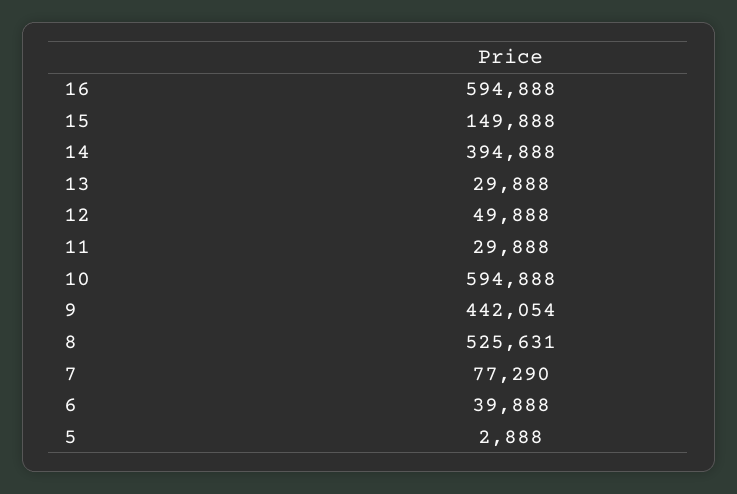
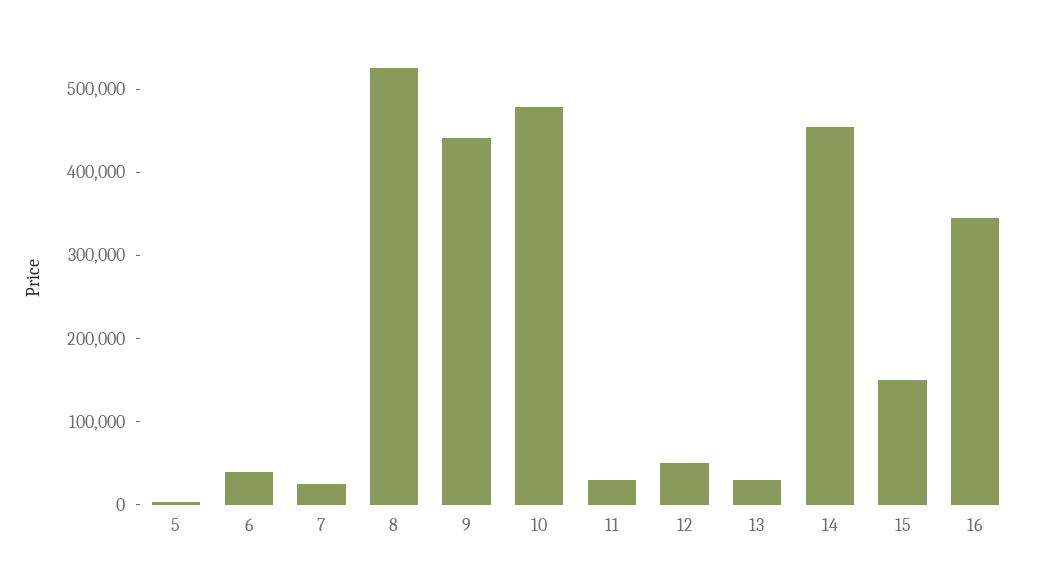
  {
-   "16": 594888,
+   "16": 340000,
    "15": 149888,
-   "14": 394888,
+   "14": 460000,
    "13": 29888,
    "12": 49888,
    "11": 29888,
-   "10": 594888,
+   "10": 480000,
    "9": 442054,
    "8": 525631,
-   "7": 77290,
+   "7": 20000,
    "6": 39888,
    "5": 2888
  }

